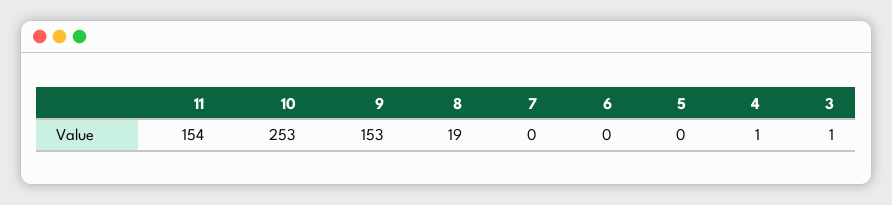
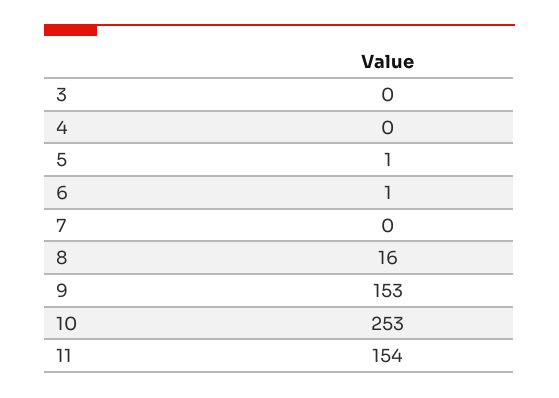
  {
    "11": 154,
    "10": 253,
    "9": 153,
-   "8": 19,
+   "8": 16,
    "7": 0,
-   "6": 0,
+   "6": 1,
-   "5": 0,
+   "5": 1,
-   "4": 1,
+   "4": 0,
-   "3": 1
+   "3": 0
  }

